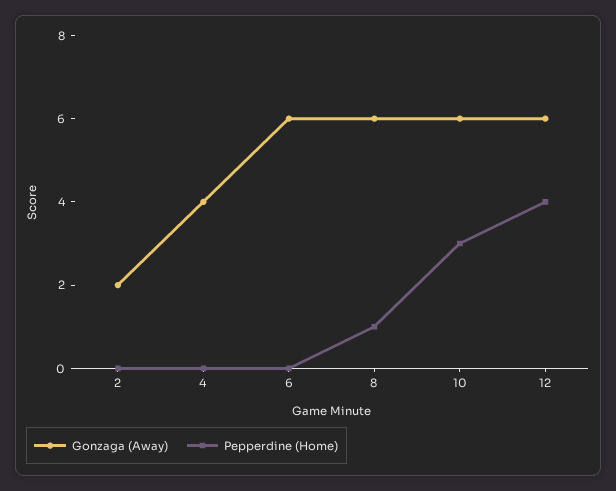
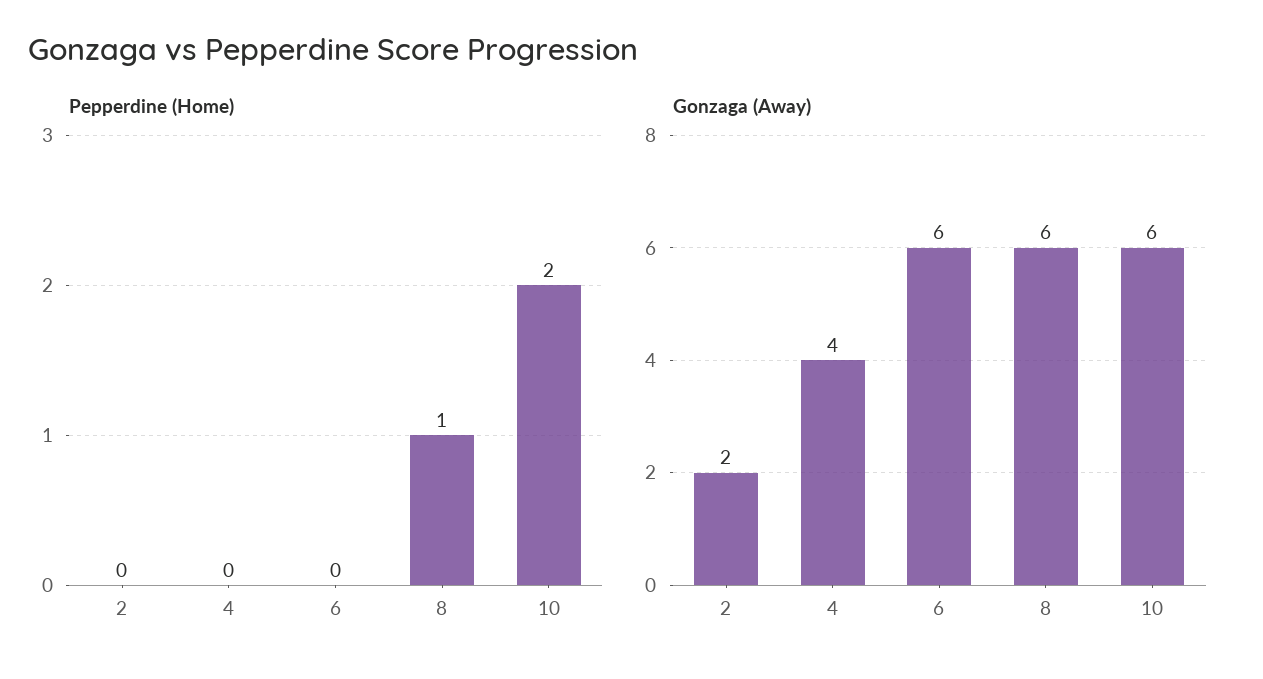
  {
    "Gonzaga (Away)": {
      "2": 2,
      "4": 4,
      "6": 6,
      "8": 6,
-     "10": 6,
+     "10": 6
-     "12": 6
    },
    "Pepperdine (Home)": {
      "2": 0,
      "4": 0,
      "6": 0,
      "8": 1,
-     "10": 3,
+     "10": 2
-     "12": 4
    }
  }

